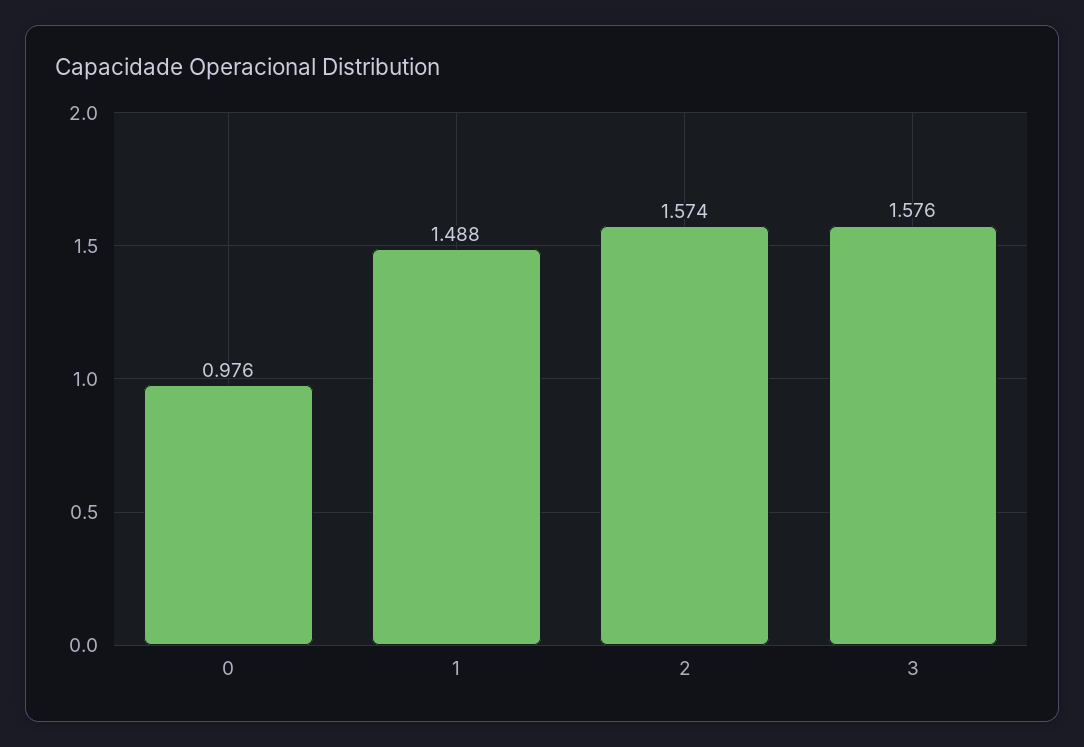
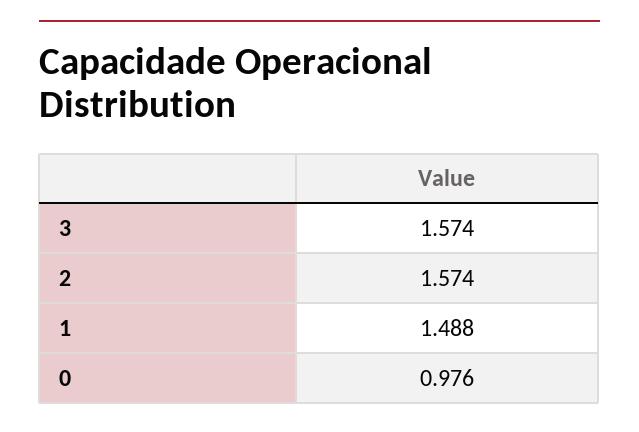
  {
    "0": 0.976,
    "1": 1.488,
    "2": 1.574,
-   "3": 1.576
+   "3": 1.574
  }

